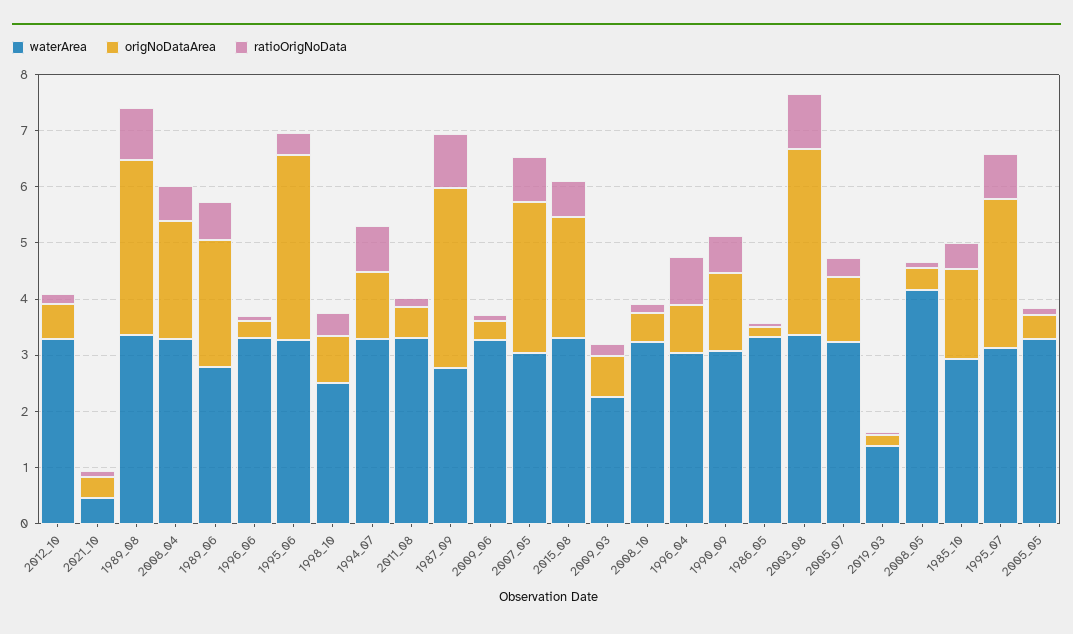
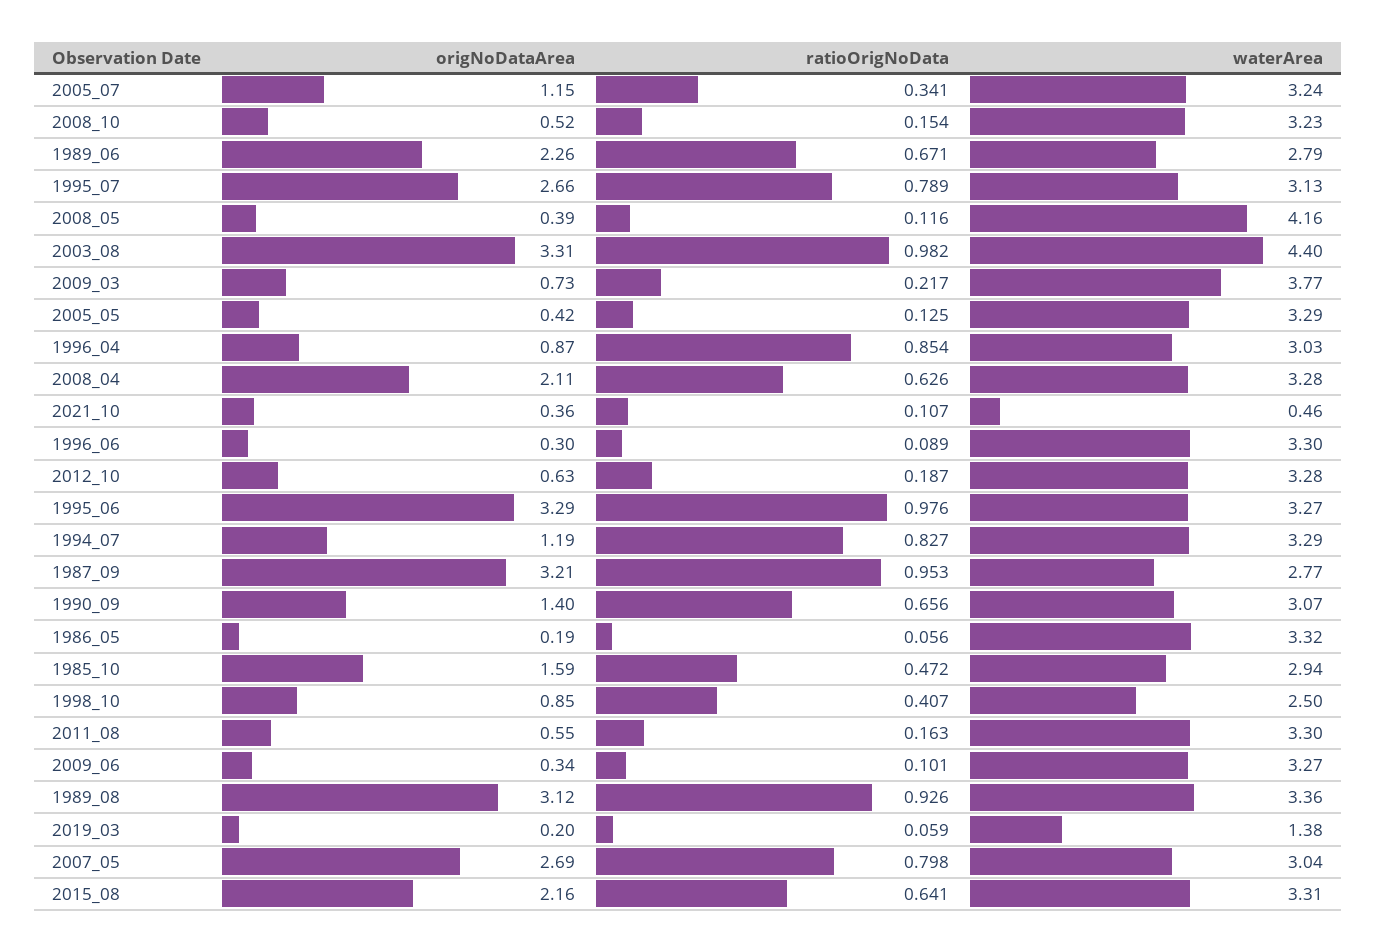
  {
    "waterArea": {
      "2012_10": 3.28,
      "2021_10": 0.46,
      "1989_08": 3.36,
      "2008_04": 3.28,
      "1989_06": 2.79,
      "1996_06": 3.3,
      "1995_06": 3.27,
      "1998_10": 2.5,
      "1994_07": 3.29,
      "2011_08": 3.3,
      "1987_09": 2.77,
      "2009_06": 3.27,
      "2007_05": 3.04,
      "2015_08": 3.31,
-     "2009_03": 2.2,
+     "2009_03": 3.77,
      "2008_10": 3.23,
      "1996_04": 3.03,
      "1990_09": 3.07,
      "1986_05": 3.32,
-     "2003_08": 3.4,
+     "2003_08": 4.4,
      "2005_07": 3.24,
      "2019_03": 1.38,
      "2008_05": 4.16,
      "1985_10": 2.94,
      "1995_07": 3.13,
      "2005_05": 3.29
    },
    "origNoDataArea": {
      "2012_10": 0.63,
      "2021_10": 0.36,
      "1989_08": 3.12,
      "2008_04": 2.11,
      "1989_06": 2.26,
      "1996_06": 0.3,
      "1995_06": 3.29,
      "1998_10": 0.85,
      "1994_07": 1.19,
      "2011_08": 0.55,
      "1987_09": 3.21,
      "2009_06": 0.34,
      "2007_05": 2.69,
      "2015_08": 2.16,
      "2009_03": 0.73,
      "2008_10": 0.52,
      "1996_04": 0.87,
      "1990_09": 1.4,
      "1986_05": 0.19,
      "2003_08": 3.31,
      "2005_07": 1.15,
      "2019_03": 0.2,
      "2008_05": 0.39,
      "1985_10": 1.59,
      "1995_07": 2.66,
      "2005_05": 0.42
    },
    "ratioOrigNoData": {
      "2012_10": 0.187,
      "2021_10": 0.107,
      "1989_08": 0.926,
      "2008_04": 0.626,
      "1989_06": 0.671,
      "1996_06": 0.089,
-     "1995_06": 0.4,
+     "1995_06": 0.976,
      "1998_10": 0.407,
      "1994_07": 0.827,
      "2011_08": 0.163,
      "1987_09": 0.953,
      "2009_06": 0.101,
      "2007_05": 0.798,
      "2015_08": 0.641,
      "2009_03": 0.217,
      "2008_10": 0.154,
      "1996_04": 0.854,
      "1990_09": 0.656,
      "1986_05": 0.056,
      "2003_08": 0.982,
      "2005_07": 0.341,
      "2019_03": 0.059,
      "2008_05": 0.116,
      "1985_10": 0.472,
      "1995_07": 0.789,
      "2005_05": 0.125
    }
  }

